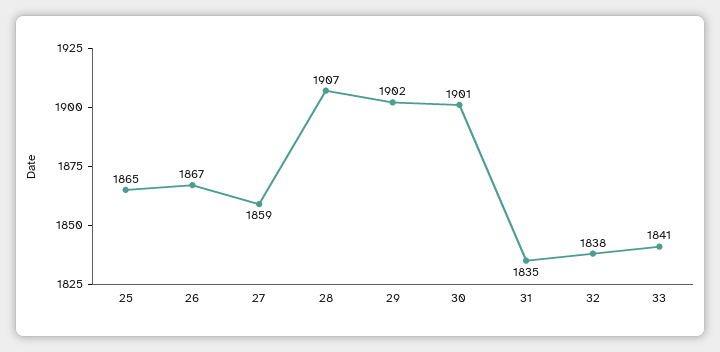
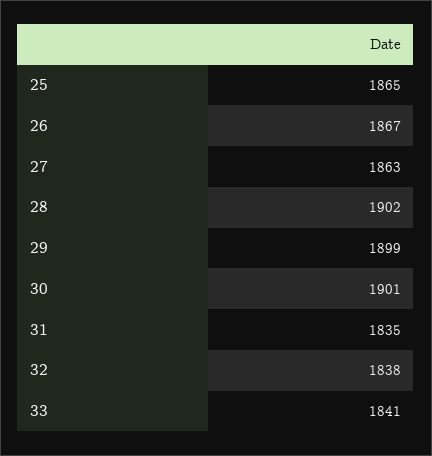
  {
    "25": 1865,
    "26": 1867,
-   "27": 1859,
+   "27": 1863,
-   "28": 1907,
+   "28": 1902,
-   "29": 1902,
+   "29": 1899,
    "30": 1901,
    "31": 1835,
    "32": 1838,
    "33": 1841
  }

